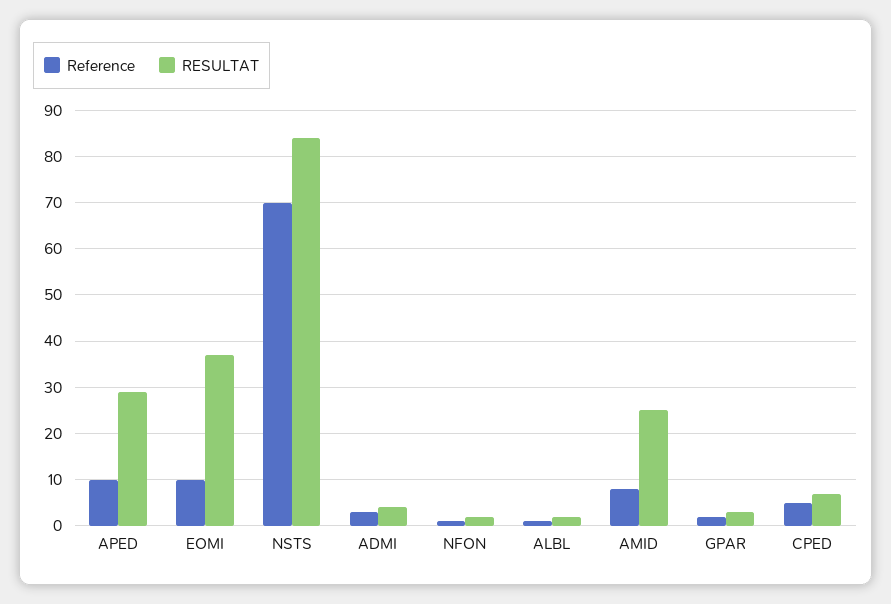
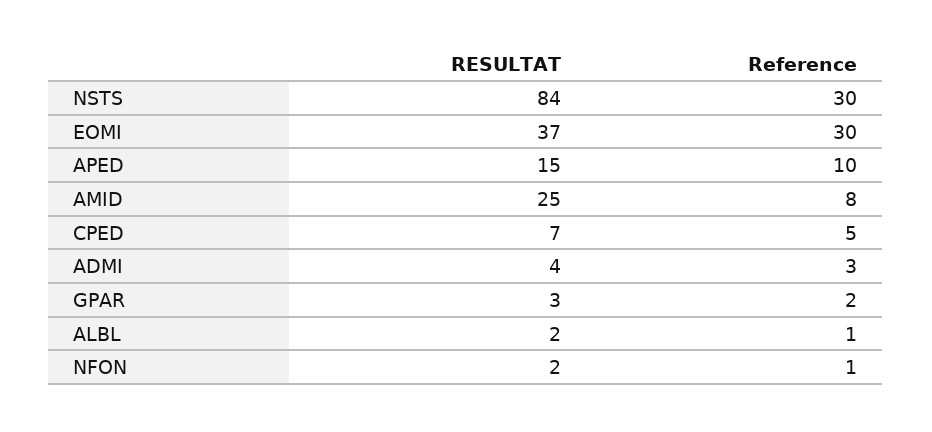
  {
    "Reference": {
      "APED": 10,
-     "EOMI": 10,
+     "EOMI": 30,
-     "NSTS": 70,
+     "NSTS": 30,
      "ADMI": 3,
      "NFON": 1,
      "ALBL": 1,
      "AMID": 8,
      "GPAR": 2,
      "CPED": 5
    },
    "RESULTAT": {
-     "APED": 30,
+     "APED": 15,
      "EOMI": 37,
      "NSTS": 84,
      "ADMI": 4,
      "NFON": 2,
      "ALBL": 2,
      "AMID": 25,
      "GPAR": 3,
      "CPED": 7
    }
  }

